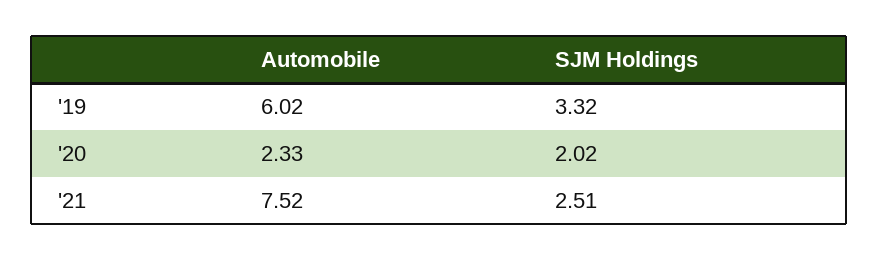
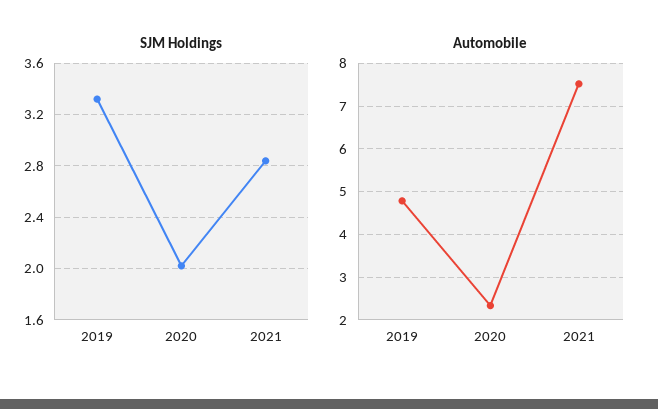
  {
    "Automobile": {
-     "'19": 6.02,
+     "'19": 4.8,
      "'20": 2.33,
      "'21": 7.52
    },
    "SJM Holdings": {
      "'19": 3.32,
      "'20": 2.02,
-     "'21": 2.51
+     "'21": 2.85
    }
  }

